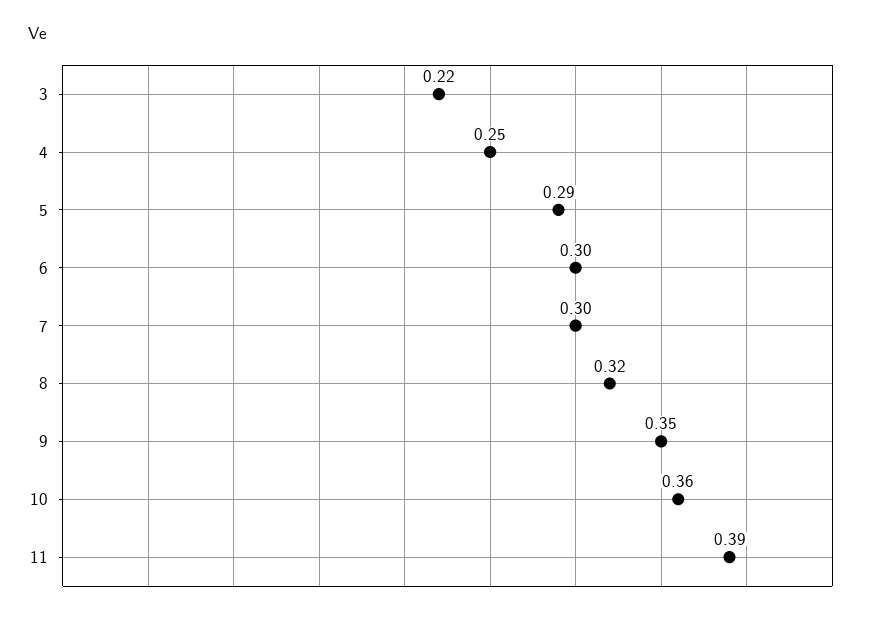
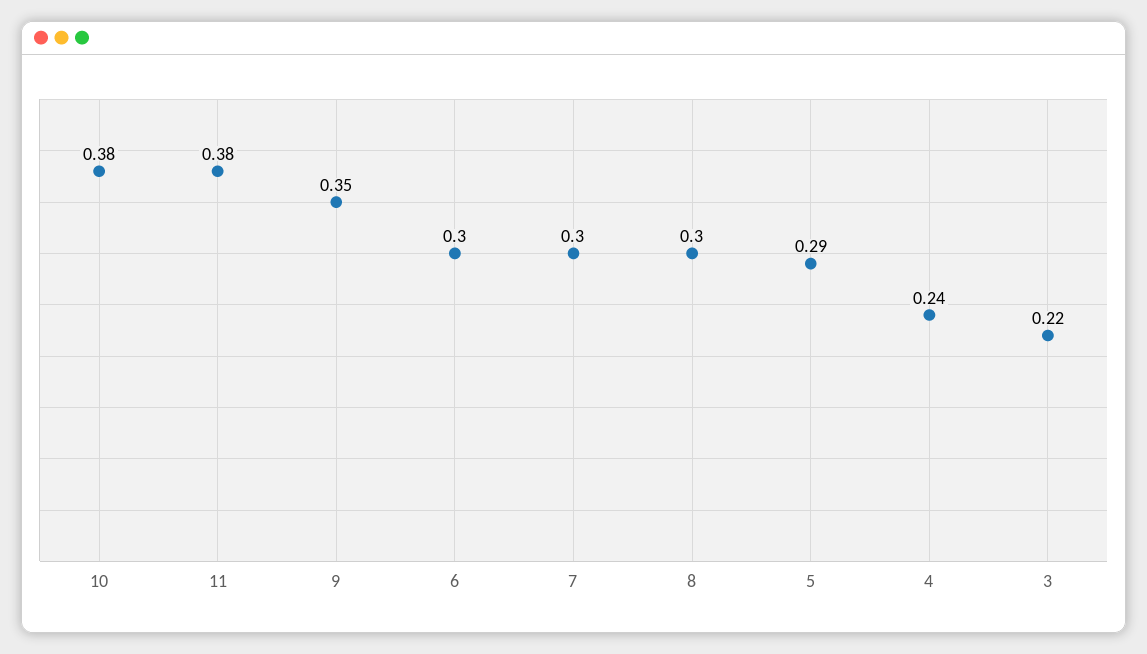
  {
    "3": 0.22,
-   "4": 0.25,
+   "4": 0.24,
    "5": 0.29,
    "6": 0.3,
    "7": 0.3,
-   "8": 0.32,
+   "8": 0.3,
    "9": 0.35,
-   "10": 0.36,
+   "10": 0.38,
-   "11": 0.39
+   "11": 0.38
  }

